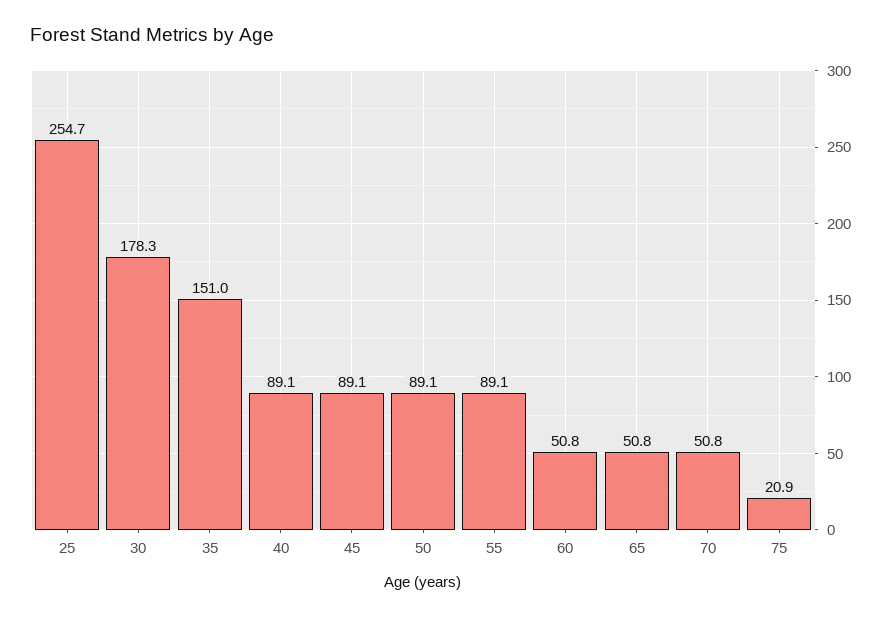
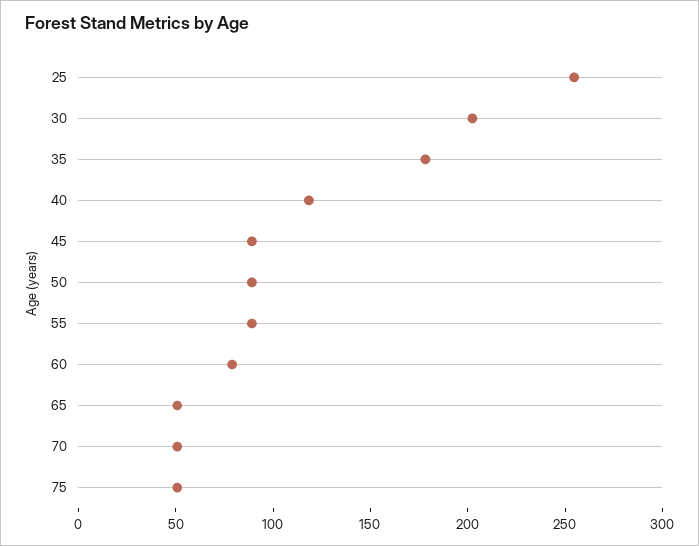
  {
    "25": 254.7,
-   "30": 178.3,
+   "30": 200,
-   "35": 151,
+   "35": 180,
-   "40": 89.1,
+   "40": 120,
    "45": 89.1,
    "50": 89.1,
    "55": 89.1,
-   "60": 50.8,
+   "60": 80,
    "65": 50.8,
    "70": 50.8,
-   "75": 20.9
+   "75": 50
  }

